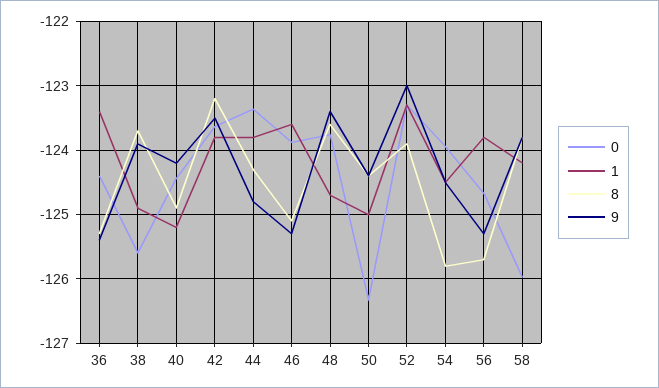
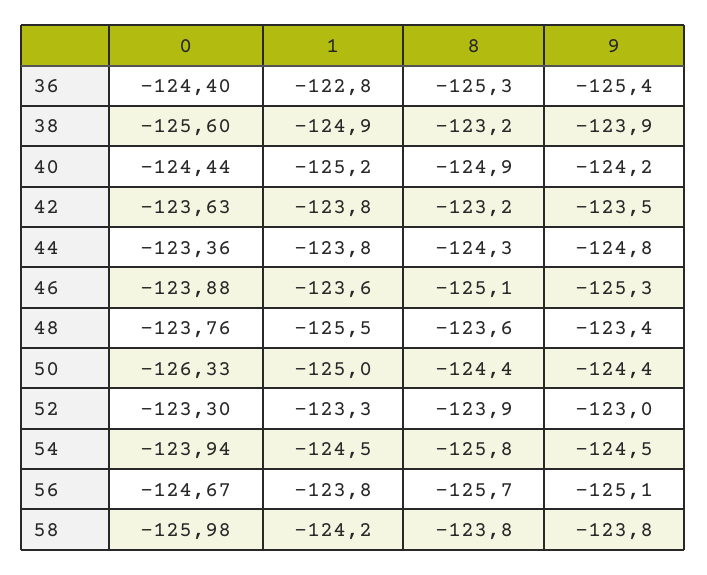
  {
    "0": {
      "36": -124.4,
      "38": -125.6,
      "40": -124.44,
      "42": -123.63,
      "44": -123.36,
      "46": -123.88,
      "48": -123.76,
      "50": -126.33,
      "52": -123.3,
      "54": -123.94,
      "56": -124.67,
      "58": -125.98
    },
    "1": {
-     "36": -123.4,
+     "36": -122.8,
      "38": -124.9,
      "40": -125.2,
      "42": -123.8,
      "44": -123.8,
      "46": -123.6,
-     "48": -124.7,
+     "48": -125.5,
      "50": -125,
      "52": -123.3,
      "54": -124.5,
      "56": -123.8,
      "58": -124.2
    },
    "8": {
      "36": -125.3,
-     "38": -123.7,
+     "38": -123.2,
      "40": -124.9,
      "42": -123.2,
      "44": -124.3,
      "46": -125.1,
      "48": -123.6,
      "50": -124.4,
      "52": -123.9,
      "54": -125.8,
      "56": -125.7,
      "58": -123.8
    },
    "9": {
      "36": -125.4,
      "38": -123.9,
      "40": -124.2,
      "42": -123.5,
      "44": -124.8,
      "46": -125.3,
      "48": -123.4,
      "50": -124.4,
      "52": -123,
      "54": -124.5,
-     "56": -125.3,
+     "56": -125.1,
      "58": -123.8
    }
  }

